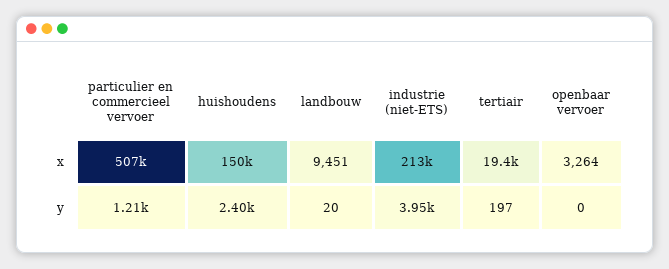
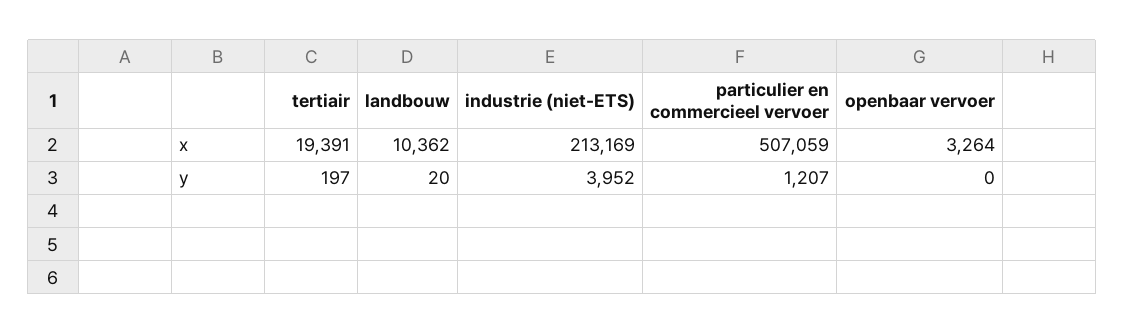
  {
    "particulier en commercieel vervoer": {
      "x": 507059,
      "y": 1207
    },
-   "huishoudens": {
-     "x": 150000,
-     "y": 2400
-   },
    "landbouw": {
-     "x": 9451,
+     "x": 10362,
      "y": 20
    },
    "industrie (niet-ETS)": {
      "x": 213169,
      "y": 3952
    },
    "tertiair": {
      "x": 19391,
      "y": 197
    },
    "openbaar vervoer": {
      "x": 3264,
      "y": 0
    }
  }

